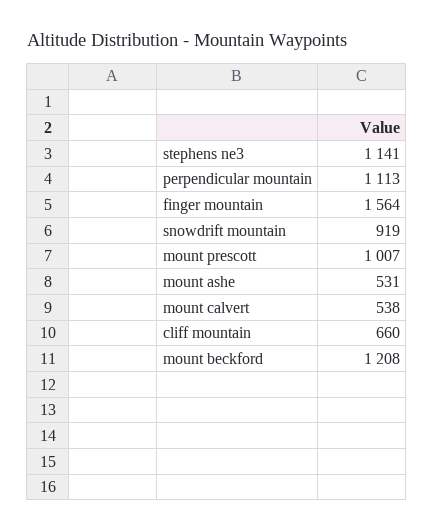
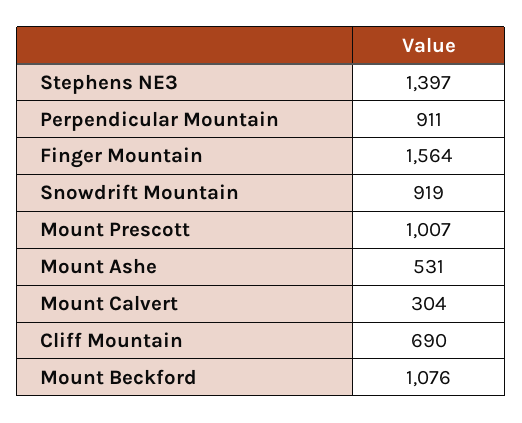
  {
-   "stephens ne3": 1141,
+   "stephens ne3": 1397,
-   "perpendicular mountain": 1113,
+   "perpendicular mountain": 911,
    "finger mountain": 1564,
    "snowdrift mountain": 919,
    "mount prescott": 1007,
    "mount ashe": 531,
-   "mount calvert": 538,
+   "mount calvert": 304,
-   "cliff mountain": 660,
+   "cliff mountain": 690,
-   "mount beckford": 1208
+   "mount beckford": 1076
  }

